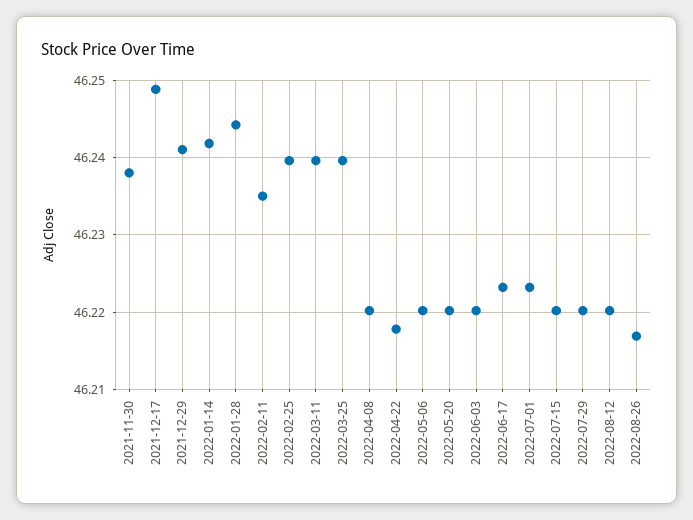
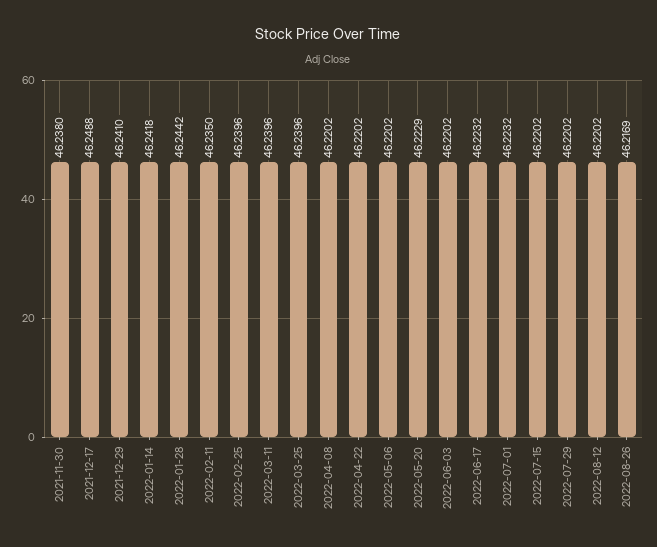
  {
    "2021-11-30": 46.238,
    "2021-12-17": 46.2488,
    "2021-12-29": 46.241,
    "2022-01-14": 46.2418,
    "2022-01-28": 46.2442,
    "2022-02-11": 46.235,
    "2022-02-25": 46.2396,
    "2022-03-11": 46.2396,
    "2022-03-25": 46.2396,
    "2022-04-08": 46.2202,
-   "2022-04-22": 46.218,
+   "2022-04-22": 46.2202,
    "2022-05-06": 46.2202,
-   "2022-05-20": 46.22,
+   "2022-05-20": 46.2229,
    "2022-06-03": 46.2202,
    "2022-06-17": 46.2232,
    "2022-07-01": 46.2232,
    "2022-07-15": 46.2202,
    "2022-07-29": 46.2202,
    "2022-08-12": 46.2202,
    "2022-08-26": 46.2169
  }

